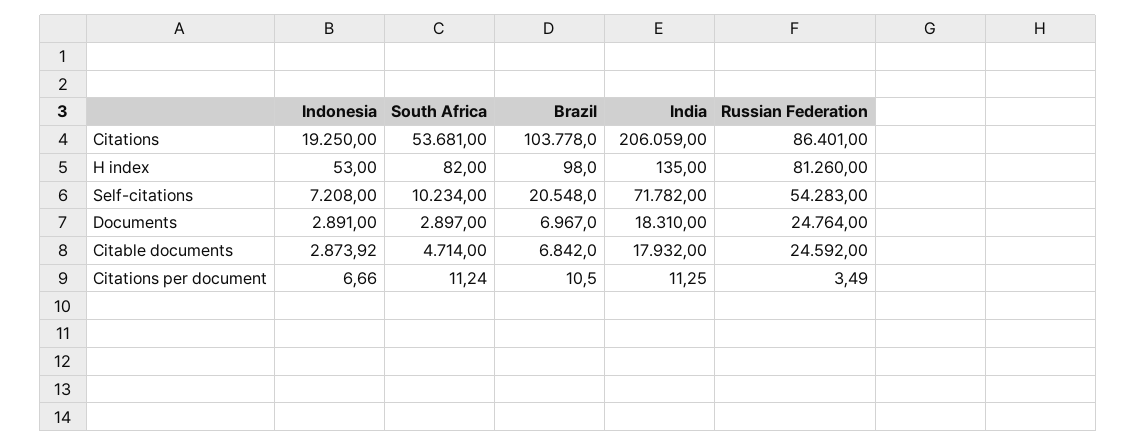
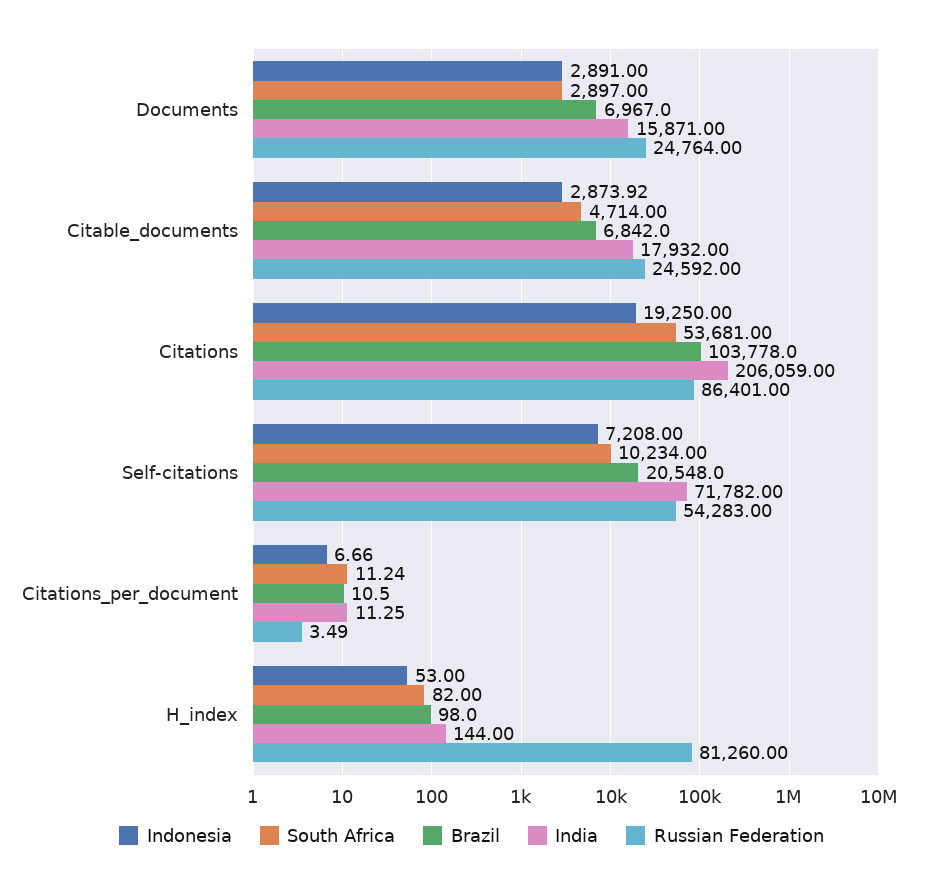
  {
    "Indonesia": {
      "Citations": 19250,
      "H index": 53,
      "Self-citations": 7208,
      "Documents": 2891,
      "Citable documents": 2873.92,
      "Citations per document": 6.66
    },
    "South Africa": {
      "Citations": 53681,
      "H index": 82,
      "Self-citations": 10234,
      "Documents": 2897,
      "Citable documents": 4714,
      "Citations per document": 11.24
    },
    "Brazil": {
      "Citations": 103778,
      "H index": 98,
      "Self-citations": 20548,
      "Documents": 6967,
      "Citable documents": 6842,
      "Citations per document": 10.5
    },
    "India": {
      "Citations": 206059,
-     "H index": 135,
+     "H index": 144,
      "Self-citations": 71782,
-     "Documents": 18310,
+     "Documents": 15871,
      "Citable documents": 17932,
      "Citations per document": 11.25
    },
    "Russian Federation": {
      "Citations": 86401,
      "H index": 81260,
      "Self-citations": 54283,
      "Documents": 24764,
      "Citable documents": 24592,
      "Citations per document": 3.49
    }
  }

